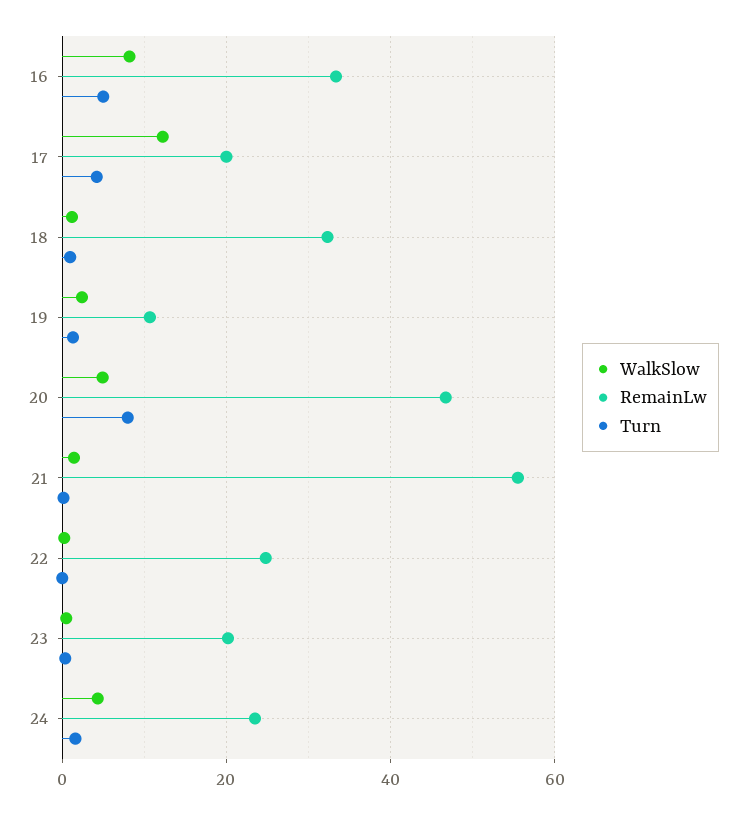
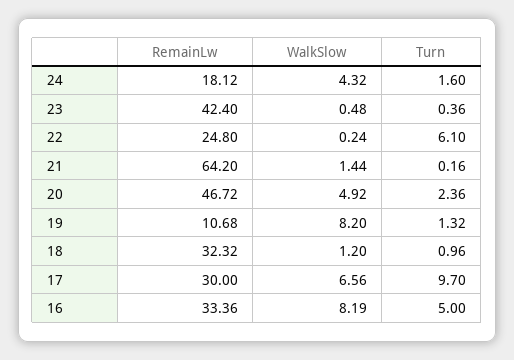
  {
    "WalkSlow": {
      "16": 8.19,
-     "17": 12,
+     "17": 6.56,
      "18": 1.2,
-     "19": 2,
+     "19": 8.2,
      "20": 4.92,
      "21": 1.44,
      "22": 0.24,
      "23": 0.48,
      "24": 4.32
    },
    "RemainLw": {
      "16": 33.36,
-     "17": 20,
+     "17": 30,
      "18": 32.32,
      "19": 10.68,
      "20": 46.72,
-     "21": 56,
+     "21": 64.2,
      "22": 24.8,
-     "23": 20,
+     "23": 42.4,
-     "24": 24
+     "24": 18.12
    },
    "Turn": {
      "16": 5,
-     "17": 4,
+     "17": 9.7,
      "18": 0.96,
      "19": 1.32,
-     "20": 8,
+     "20": 2.36,
      "21": 0.16,
-     "22": 0,
+     "22": 6.1,
      "23": 0.36,
      "24": 1.6
    }
  }

